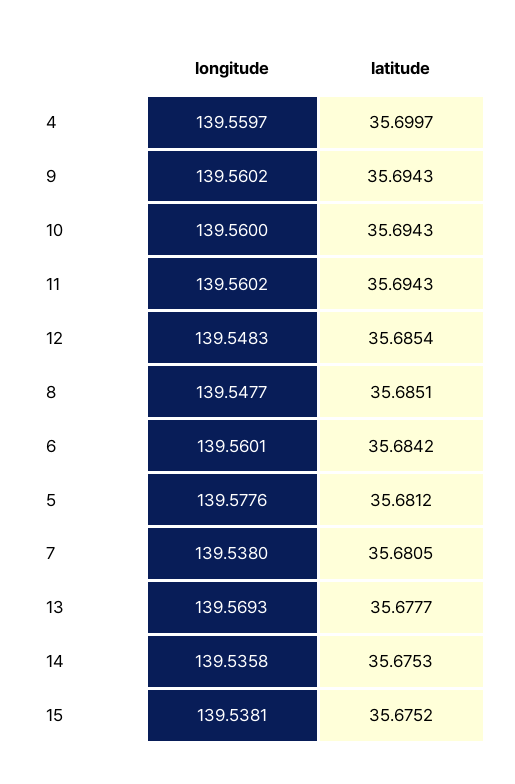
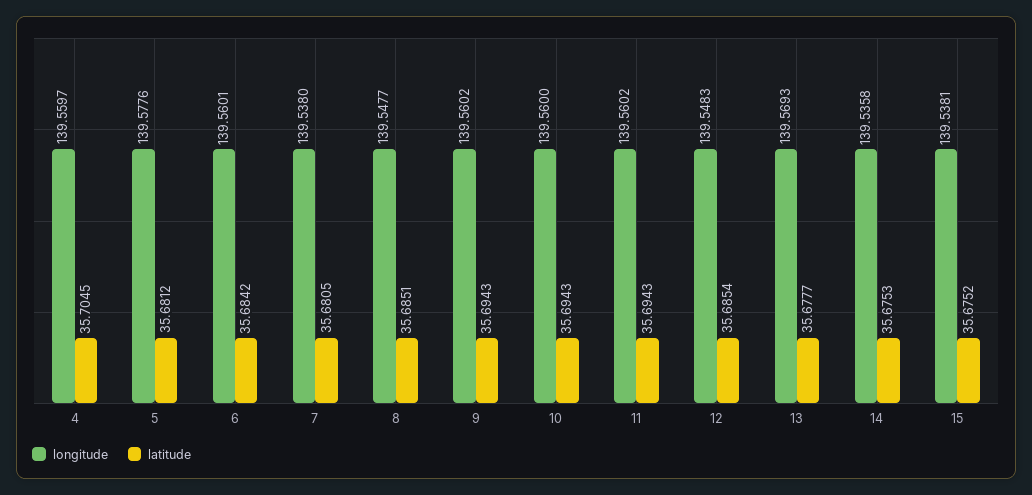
  {
    "longitude": {
      "4": 139.5597,
      "9": 139.5602,
      "10": 139.56,
      "11": 139.5602,
      "12": 139.5483,
      "8": 139.5477,
      "6": 139.5601,
      "5": 139.5776,
      "7": 139.538,
      "13": 139.5693,
      "14": 139.5358,
      "15": 139.5381
    },
    "latitude": {
-     "4": 35.6997,
+     "4": 35.7045,
      "9": 35.6943,
      "10": 35.6943,
      "11": 35.6943,
      "12": 35.6854,
      "8": 35.6851,
      "6": 35.6842,
      "5": 35.6812,
      "7": 35.6805,
      "13": 35.6777,
      "14": 35.6753,
      "15": 35.6752
    }
  }

